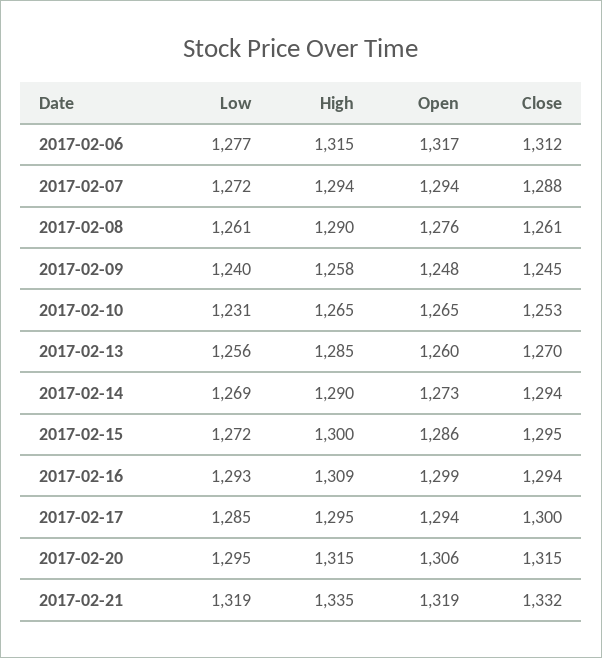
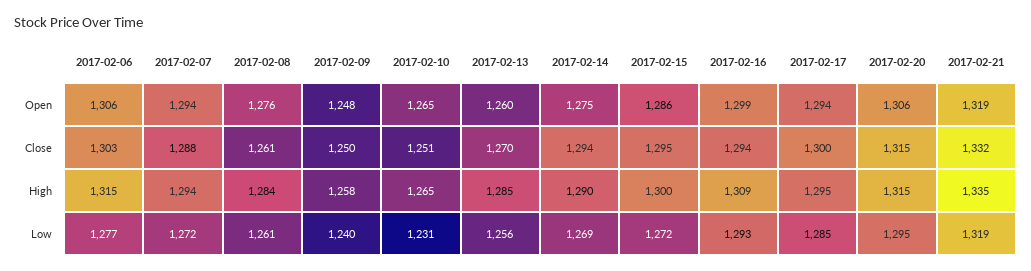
  {
    "Low": {
      "2017-02-06": 1277,
      "2017-02-07": 1272,
      "2017-02-08": 1261,
      "2017-02-09": 1240,
      "2017-02-10": 1231,
      "2017-02-13": 1256,
      "2017-02-14": 1269,
      "2017-02-15": 1272,
      "2017-02-16": 1293,
      "2017-02-17": 1285,
      "2017-02-20": 1295,
      "2017-02-21": 1319
    },
    "High": {
      "2017-02-06": 1315,
      "2017-02-07": 1294,
-     "2017-02-08": 1290,
+     "2017-02-08": 1284,
      "2017-02-09": 1258,
      "2017-02-10": 1265,
      "2017-02-13": 1285,
      "2017-02-14": 1290,
      "2017-02-15": 1300,
      "2017-02-16": 1309,
      "2017-02-17": 1295,
      "2017-02-20": 1315,
      "2017-02-21": 1335
    },
    "Open": {
-     "2017-02-06": 1317,
+     "2017-02-06": 1306,
      "2017-02-07": 1294,
      "2017-02-08": 1276,
      "2017-02-09": 1248,
      "2017-02-10": 1265,
      "2017-02-13": 1260,
-     "2017-02-14": 1273,
+     "2017-02-14": 1275,
      "2017-02-15": 1286,
      "2017-02-16": 1299,
      "2017-02-17": 1294,
      "2017-02-20": 1306,
      "2017-02-21": 1319
    },
    "Close": {
-     "2017-02-06": 1312,
+     "2017-02-06": 1303,
      "2017-02-07": 1288,
      "2017-02-08": 1261,
-     "2017-02-09": 1245,
+     "2017-02-09": 1250,
-     "2017-02-10": 1253,
+     "2017-02-10": 1251,
      "2017-02-13": 1270,
      "2017-02-14": 1294,
      "2017-02-15": 1295,
      "2017-02-16": 1294,
      "2017-02-17": 1300,
      "2017-02-20": 1315,
      "2017-02-21": 1332
    }
  }

